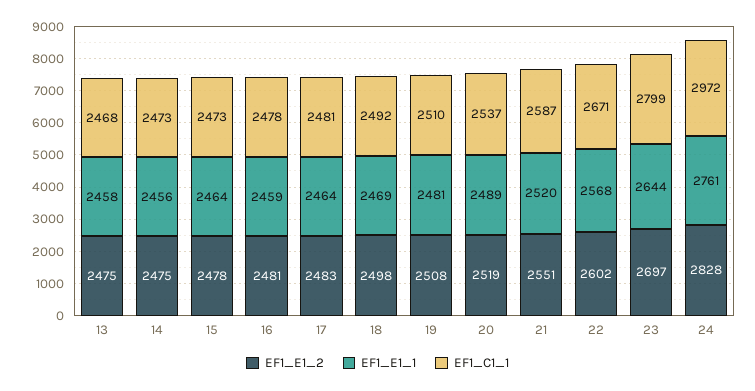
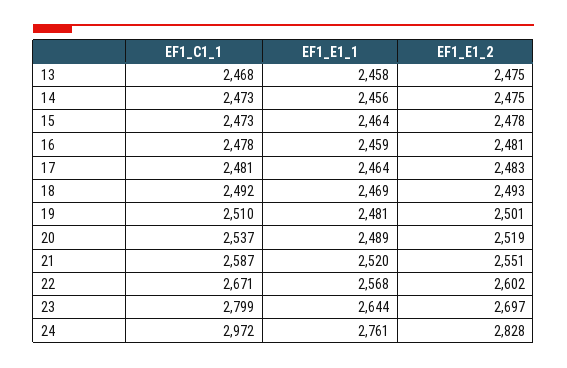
  {
    "EF1_E1_2": {
      "13": 2475,
      "14": 2475,
      "15": 2478,
      "16": 2481,
      "17": 2483,
-     "18": 2498,
+     "18": 2493,
-     "19": 2508,
+     "19": 2501,
      "20": 2519,
      "21": 2551,
      "22": 2602,
      "23": 2697,
      "24": 2828
    },
    "EF1_E1_1": {
      "13": 2458,
      "14": 2456,
      "15": 2464,
      "16": 2459,
      "17": 2464,
      "18": 2469,
      "19": 2481,
      "20": 2489,
      "21": 2520,
      "22": 2568,
      "23": 2644,
      "24": 2761
    },
    "EF1_C1_1": {
      "13": 2468,
      "14": 2473,
      "15": 2473,
      "16": 2478,
      "17": 2481,
      "18": 2492,
      "19": 2510,
      "20": 2537,
      "21": 2587,
      "22": 2671,
      "23": 2799,
      "24": 2972
    }
  }

